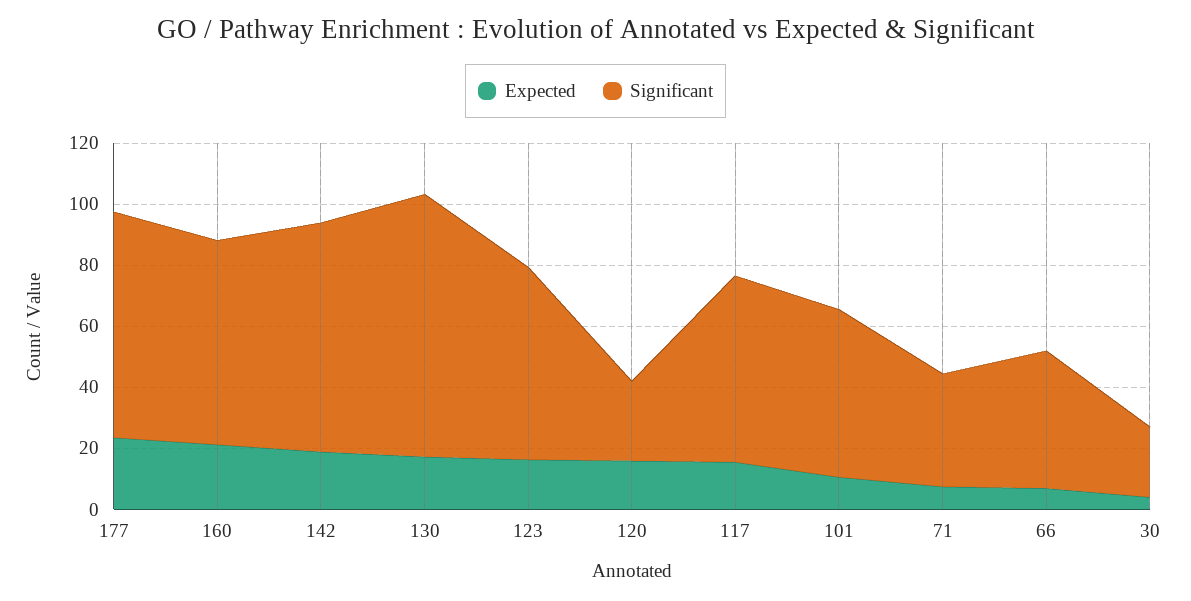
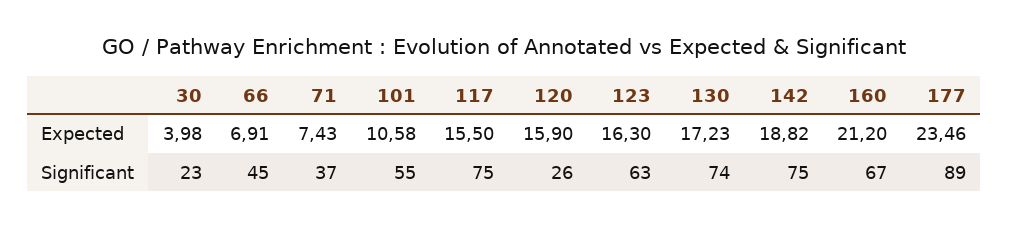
  {
    "Expected": {
      "177": 23.46,
      "160": 21.2,
      "142": 18.82,
      "130": 17.23,
      "123": 16.3,
      "120": 15.9,
      "117": 15.5,
      "101": 10.58,
      "71": 7.43,
      "66": 6.91,
      "30": 3.98
    },
    "Significant": {
-     "177": 75,
+     "177": 89,
      "160": 67,
      "142": 75,
-     "130": 85,
+     "130": 74,
      "123": 63,
      "120": 26,
-     "117": 60,
+     "117": 75,
      "101": 55,
      "71": 37,
      "66": 45,
      "30": 23
    }
  }

